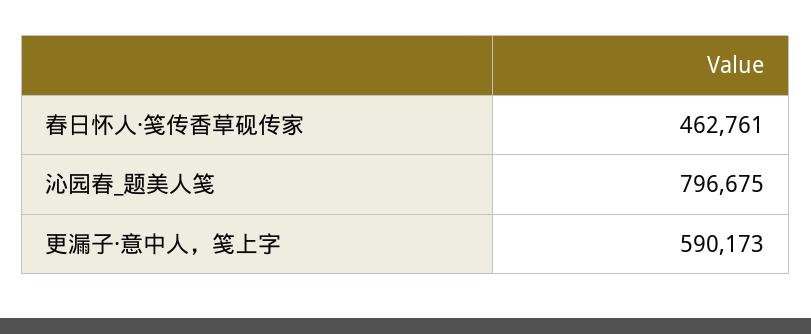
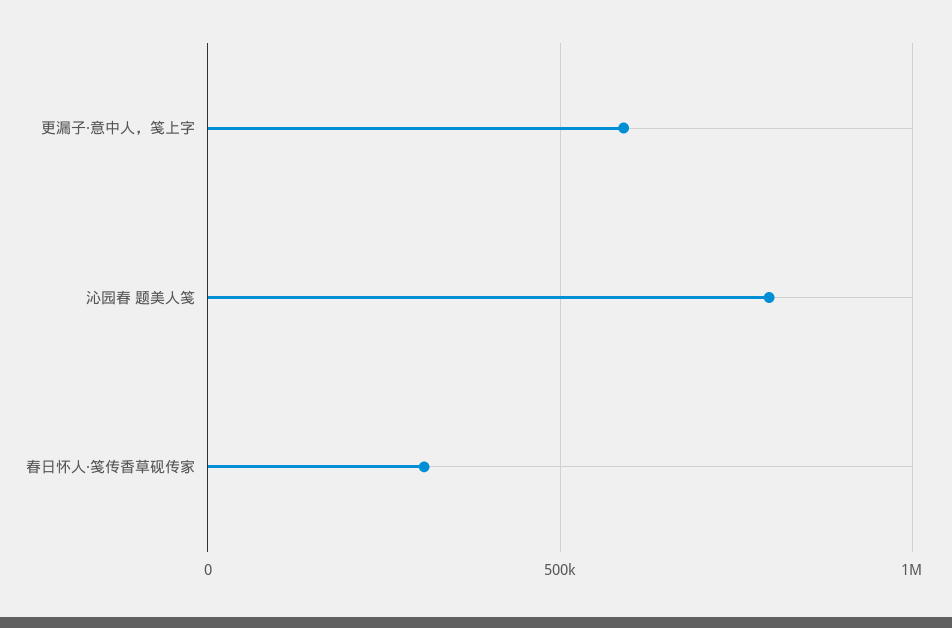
  {
-   "春日怀人·笺传香草砚传家": 462761,
+   "春日怀人·笺传香草砚传家": 300000,
    "沁园春_题美人笺": 796675,
    "更漏子·意中人，笺上字": 590173
  }

